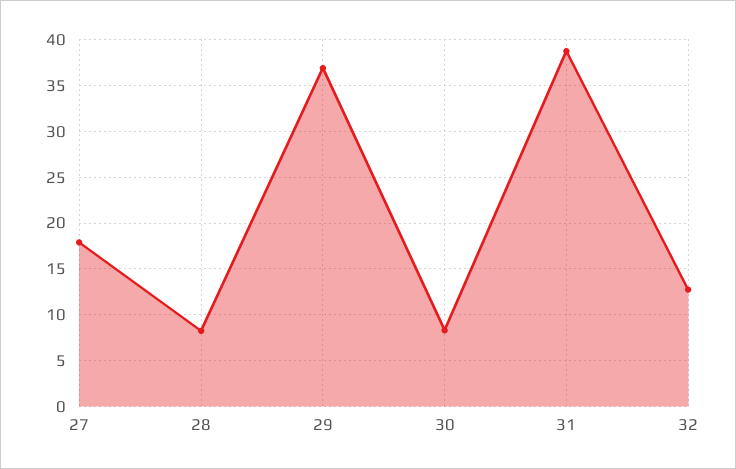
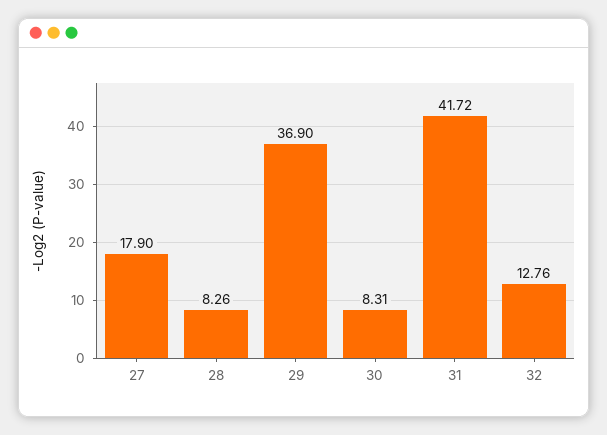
  {
    "27": 17.9,
    "28": 8.26,
    "29": 36.9,
    "30": 8.31,
-   "31": 39,
+   "31": 41.72,
    "32": 12.76
  }

